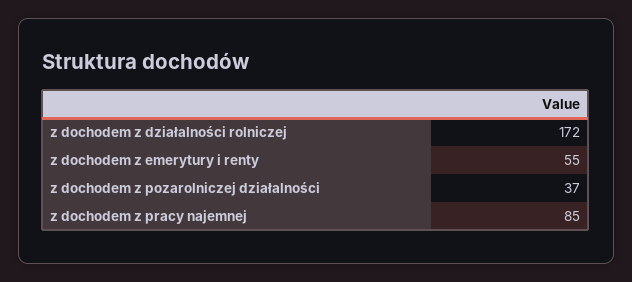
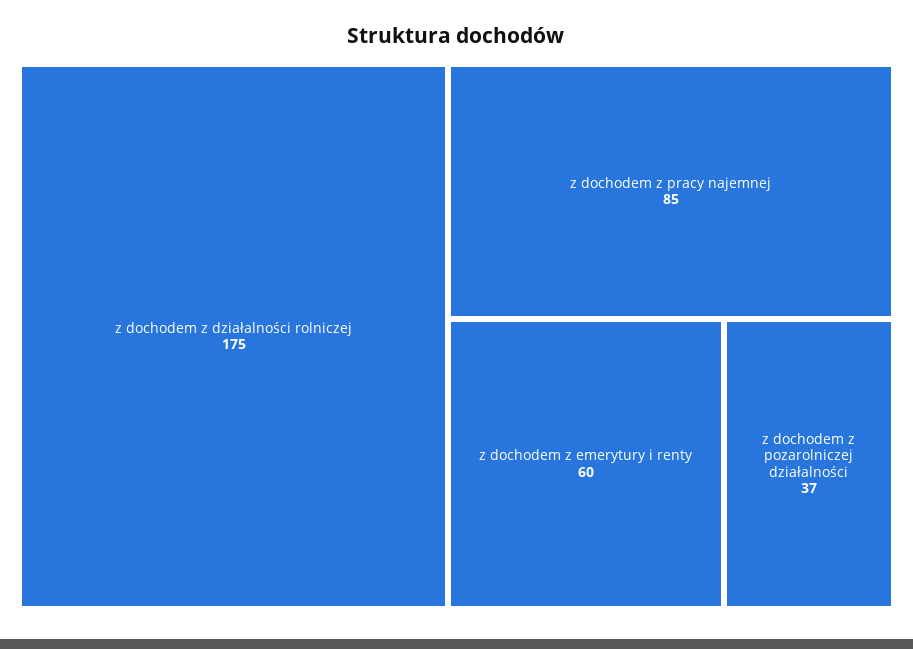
  {
-   "z dochodem z działalności rolniczej": 172,
+   "z dochodem z działalności rolniczej": 175,
-   "z dochodem z emerytury i renty": 55,
+   "z dochodem z emerytury i renty": 60,
    "z dochodem z pozarolniczej działalności": 37,
    "z dochodem z pracy najemnej": 85
  }

